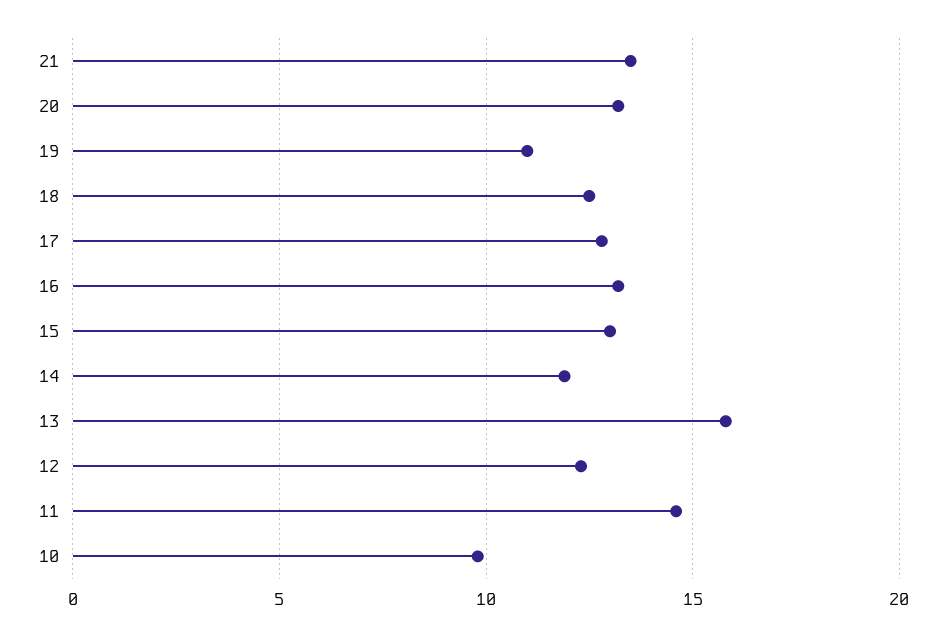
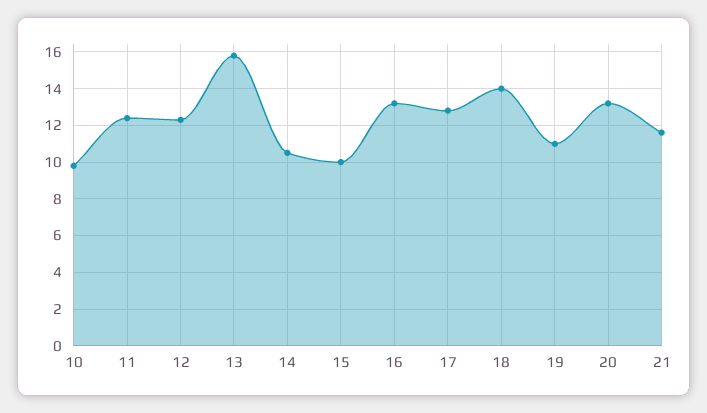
  {
-   "21": 13.5,
+   "21": 11.5,
    "20": 13,
    "19": 11,
-   "18": 12.5,
+   "18": 14,
    "17": 13,
    "16": 13,
-   "15": 13,
+   "15": 10,
-   "14": 12,
+   "14": 10.5,
    "13": 16,
    "12": 12.5,
-   "11": 14.5,
+   "11": 12.5,
    "10": 10
  }

